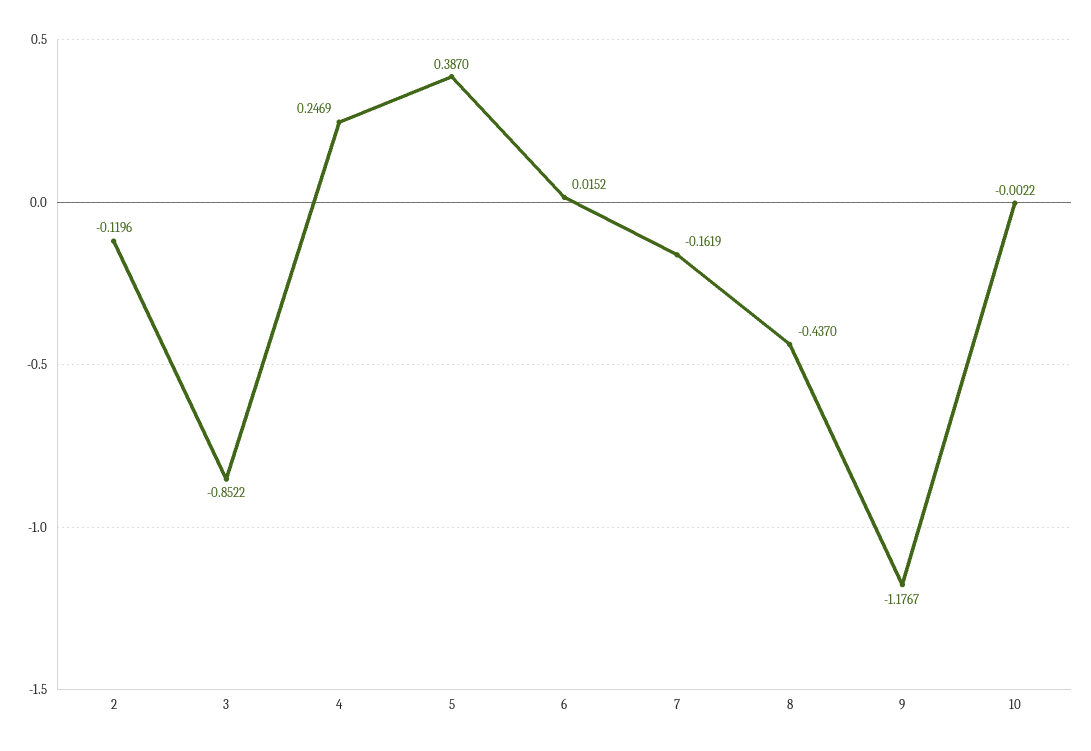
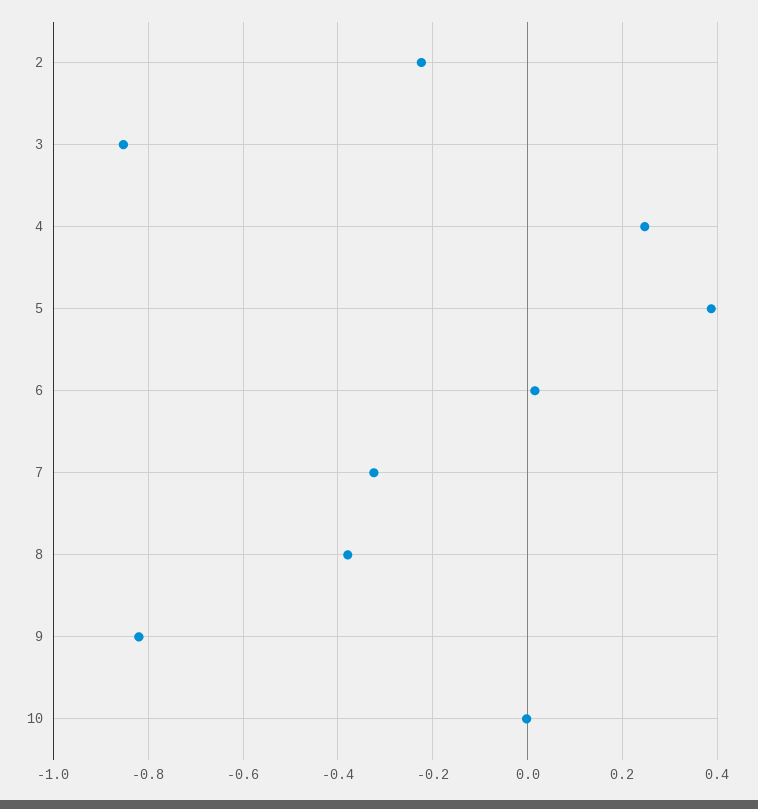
  {
-   "2": -0.1196,
+   "2": -0.22,
    "3": -0.8522,
    "4": 0.2469,
    "5": 0.387,
    "6": 0.0152,
-   "7": -0.1619,
+   "7": -0.32,
-   "8": -0.437,
+   "8": -0.38,
-   "9": -1.1767,
+   "9": -0.82,
    "10": -0.0022
  }

